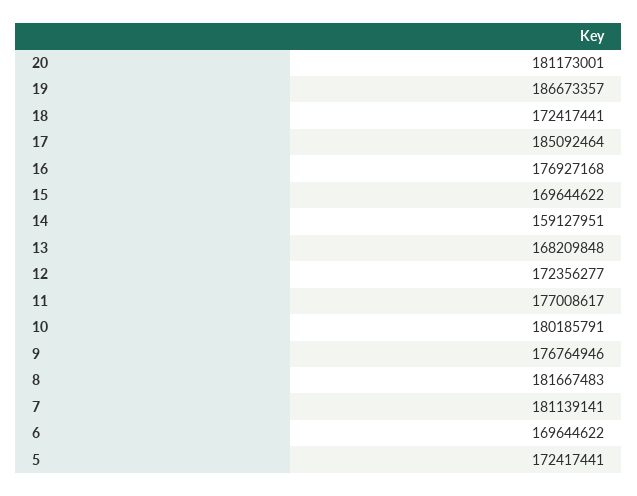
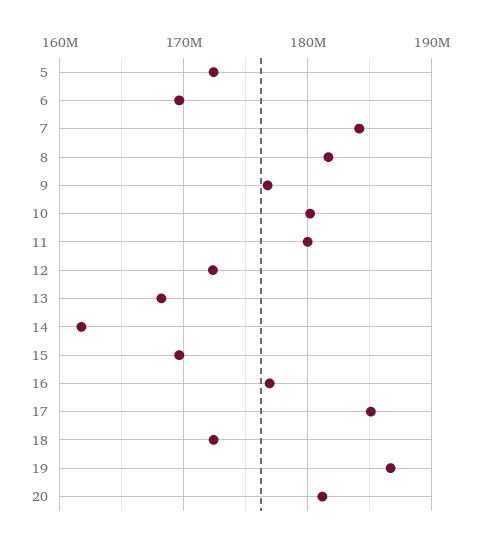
  {
    "20": 181173001,
    "19": 186673357,
    "18": 172417441,
    "17": 185092464,
    "16": 176927168,
    "15": 169644622,
-   "14": 159127951,
+   "14": 162000000,
    "13": 168209848,
    "12": 172356277,
-   "11": 177008617,
+   "11": 180000000,
    "10": 180185791,
    "9": 176764946,
    "8": 181667483,
-   "7": 181139141,
+   "7": 184000000,
    "6": 169644622,
    "5": 172417441
  }

